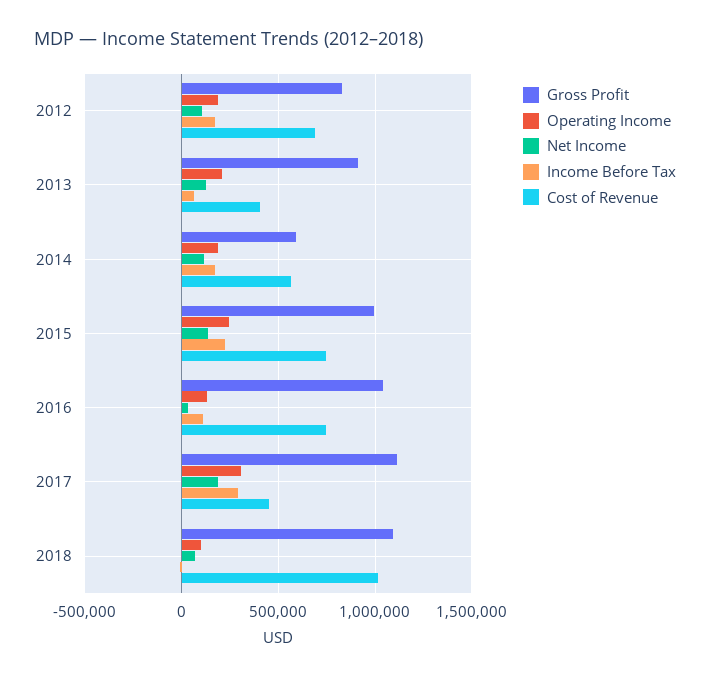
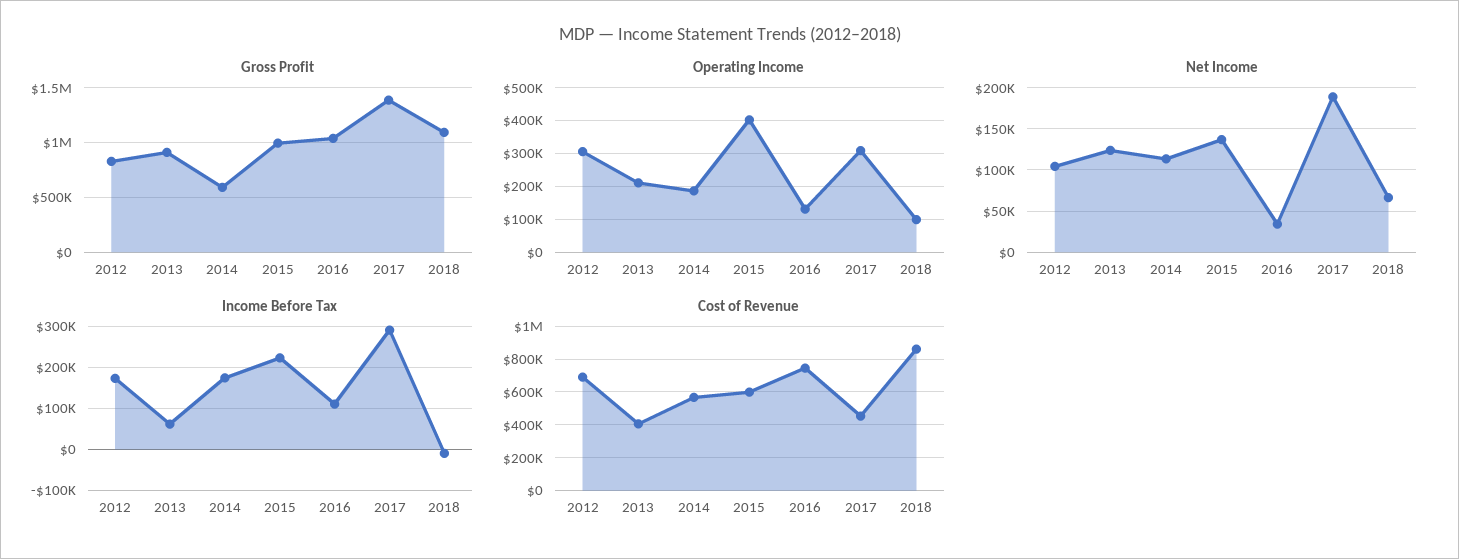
  {
    "Gross Profit": {
      "2012": 850000,
      "2013": 900000,
      "2014": 600000,
      "2015": 1000000,
      "2016": 1050000,
-     "2017": 1100000,
+     "2017": 1400000,
      "2018": 1100000
    },
    "Operating Income": {
-     "2012": 200000,
+     "2012": 300000,
      "2013": 220000,
      "2014": 180000,
-     "2015": 250000,
+     "2015": 400000,
      "2016": 140000,
      "2017": 300000,
      "2018": 100000
    },
    "Net Income": {
      "2012": 100000,
      "2013": 120000,
      "2014": 110000,
      "2015": 140000,
      "2016": 30000,
      "2017": 190000,
      "2018": 70000
    },
    "Income Before Tax": {
      "2012": 180000,
      "2013": 60000,
      "2014": 180000,
      "2015": 220000,
      "2016": 120000,
      "2017": 300000,
      "2018": 0
    },
    "Cost of Revenue": {
      "2012": 700000,
      "2013": 400000,
      "2014": 550000,
-     "2015": 750000,
+     "2015": 600000,
      "2016": 750000,
      "2017": 450000,
-     "2018": 1000000
+     "2018": 850000
    }
  }

